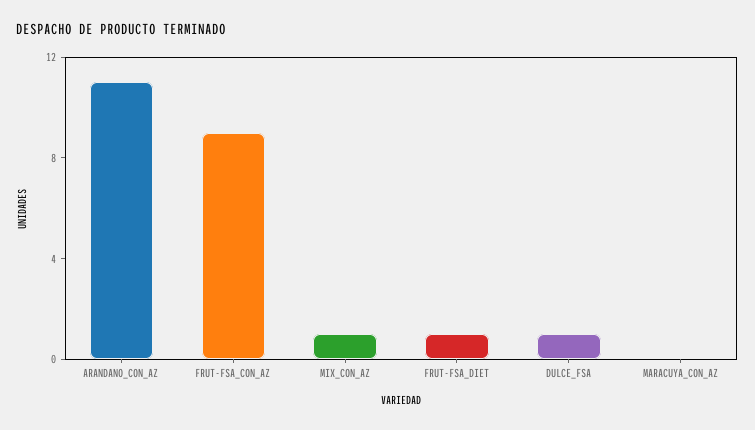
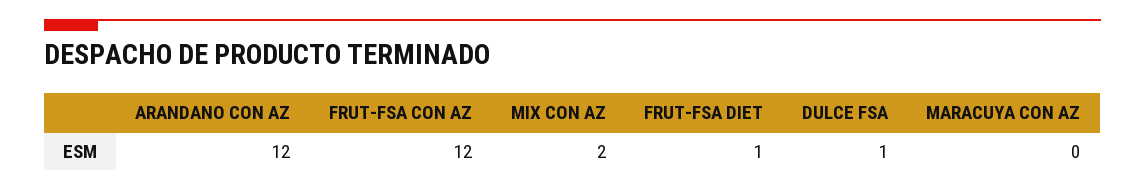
  {
-   "ARANDANO_CON_AZ": 11,
+   "ARANDANO_CON_AZ": 12,
-   "FRUT-FSA_CON_AZ": 9,
+   "FRUT-FSA_CON_AZ": 12,
-   "MIX_CON_AZ": 1,
+   "MIX_CON_AZ": 2,
    "FRUT-FSA_DIET": 1,
    "DULCE_FSA": 1,
    "MARACUYA_CON_AZ": 0
  }

